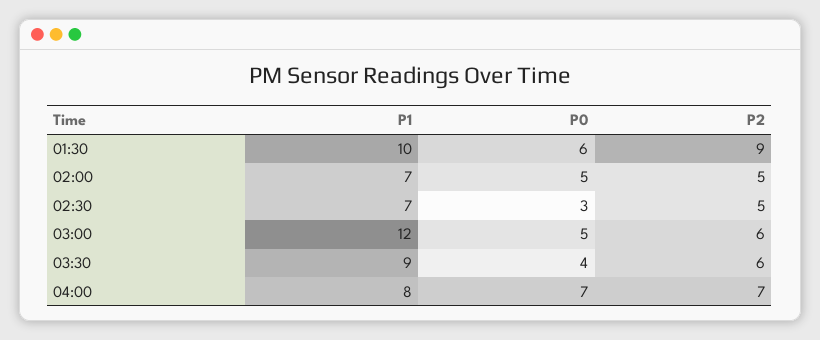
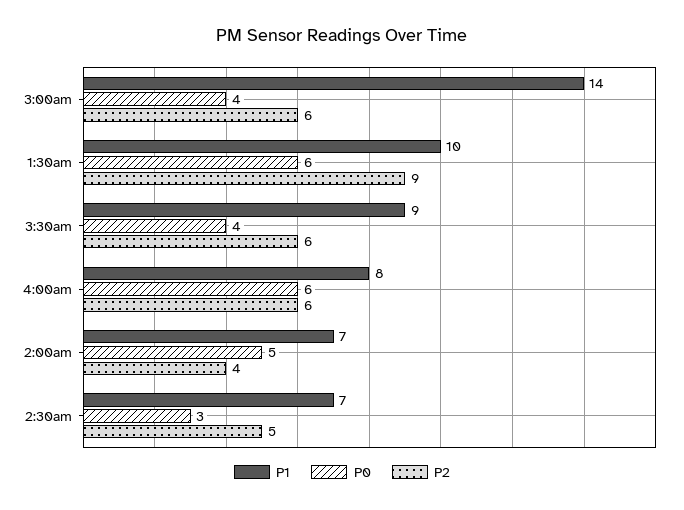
  {
    "P1": {
      "01:30": 10,
      "02:00": 7,
      "02:30": 7,
-     "03:00": 12,
+     "03:00": 14,
      "03:30": 9,
      "04:00": 8
    },
    "P0": {
      "01:30": 6,
      "02:00": 5,
      "02:30": 3,
-     "03:00": 5,
+     "03:00": 4,
      "03:30": 4,
-     "04:00": 7
+     "04:00": 6
    },
    "P2": {
      "01:30": 9,
-     "02:00": 5,
+     "02:00": 4,
      "02:30": 5,
      "03:00": 6,
      "03:30": 6,
-     "04:00": 7
+     "04:00": 6
    }
  }

